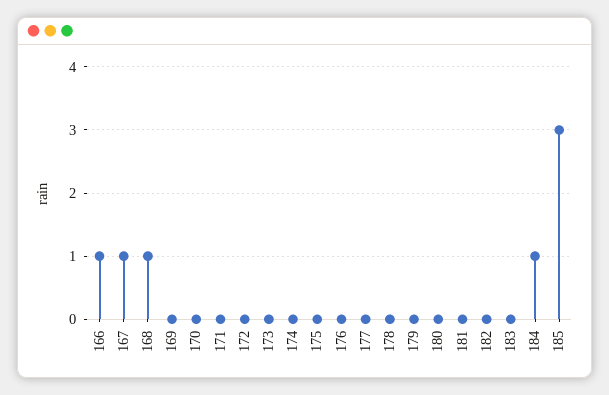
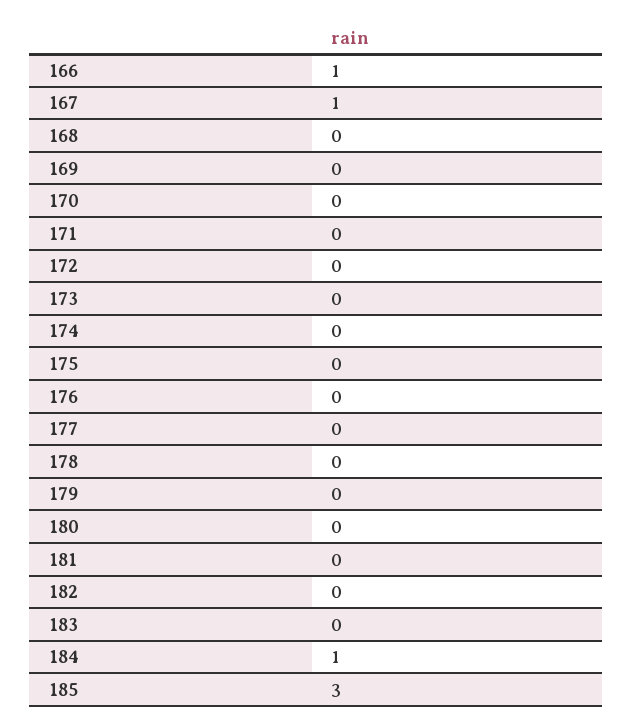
  {
    "166": 1,
    "167": 1,
-   "168": 1,
+   "168": 0,
    "169": 0,
    "170": 0,
    "171": 0,
    "172": 0,
    "173": 0,
    "174": 0,
    "175": 0,
    "176": 0,
    "177": 0,
    "178": 0,
    "179": 0,
    "180": 0,
    "181": 0,
    "182": 0,
    "183": 0,
    "184": 1,
    "185": 3
  }

